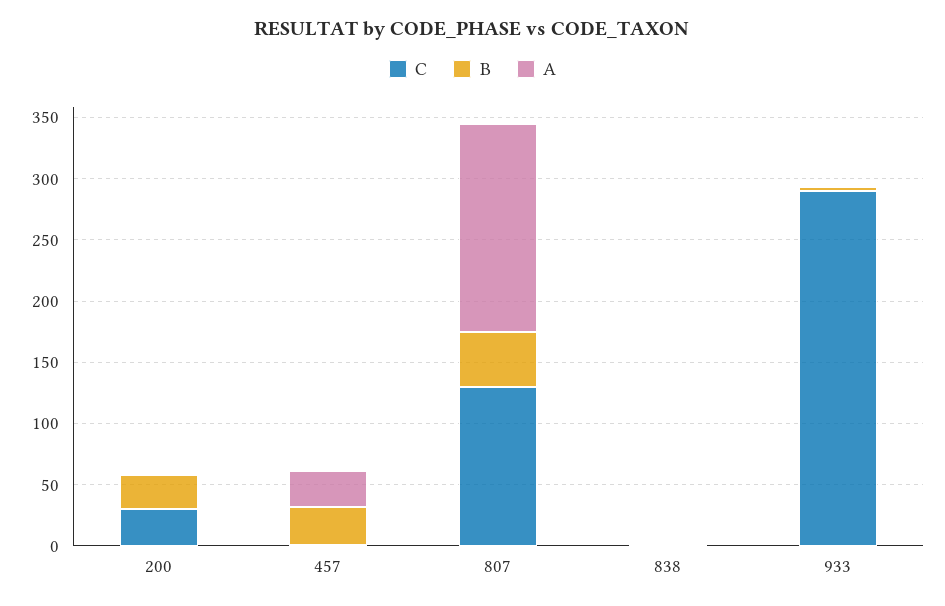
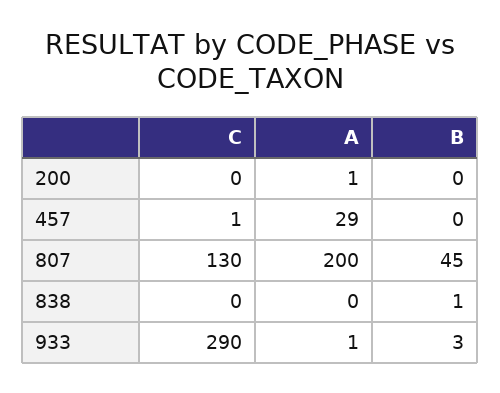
  {
    "C": {
-     "200": 30,
+     "200": 0,
      "457": 1,
      "807": 130,
      "838": 0,
      "933": 290
    },
    "B": {
-     "200": 30,
+     "200": 0,
-     "457": 30,
+     "457": 0,
      "807": 45,
      "838": 1,
      "933": 3
    },
    "A": {
      "200": 1,
      "457": 29,
-     "807": 170,
+     "807": 200,
      "838": 0,
      "933": 1
    }
  }

